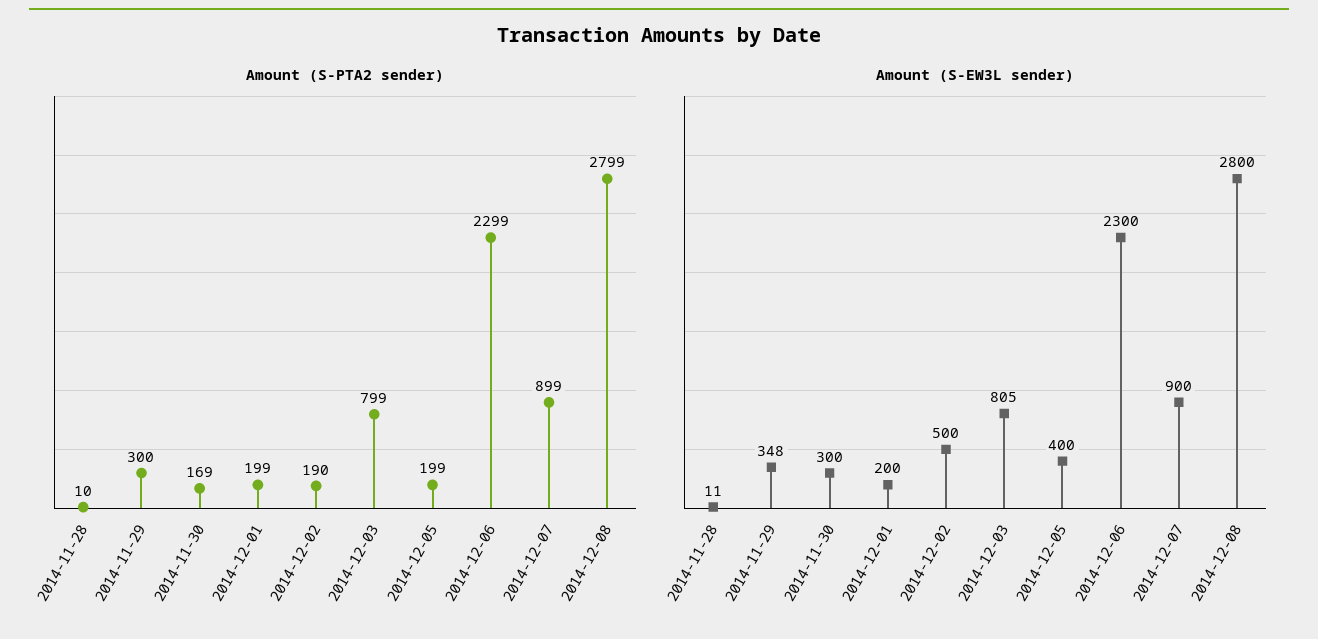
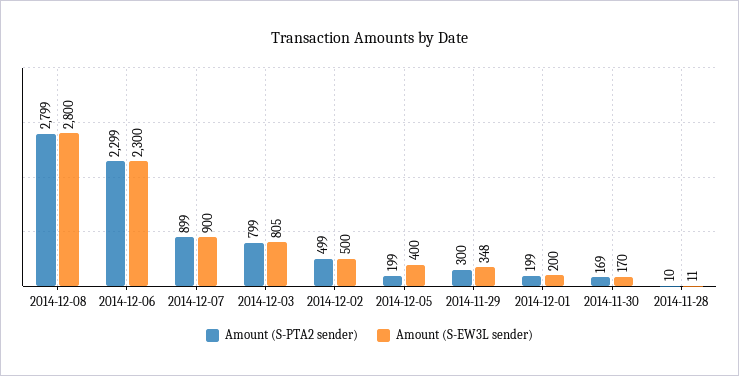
  {
    "Amount (S-PTA2 sender)": {
      "2014-11-28": 10,
      "2014-11-29": 300,
      "2014-11-30": 169,
      "2014-12-01": 199,
-     "2014-12-02": 190,
+     "2014-12-02": 499,
      "2014-12-03": 799,
      "2014-12-05": 199,
      "2014-12-06": 2299,
      "2014-12-07": 899,
      "2014-12-08": 2799
    },
    "Amount (S-EW3L sender)": {
      "2014-11-28": 11,
      "2014-11-29": 348,
-     "2014-11-30": 300,
+     "2014-11-30": 170,
      "2014-12-01": 200,
      "2014-12-02": 500,
      "2014-12-03": 805,
      "2014-12-05": 400,
      "2014-12-06": 2300,
      "2014-12-07": 900,
      "2014-12-08": 2800
    }
  }

